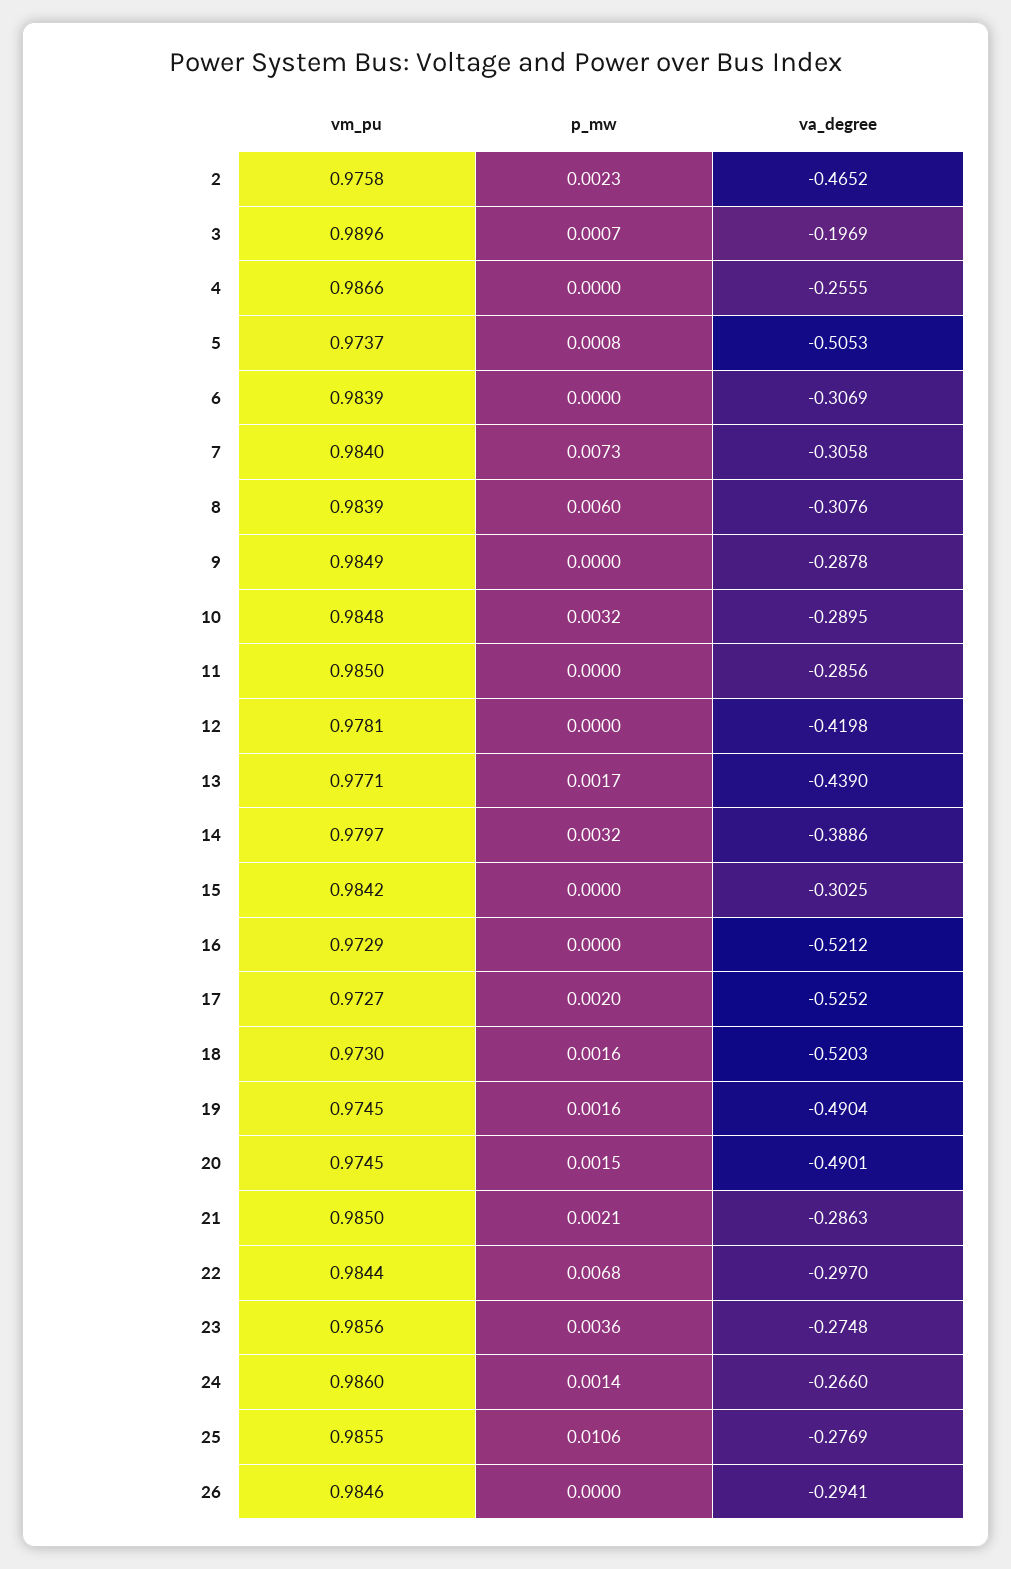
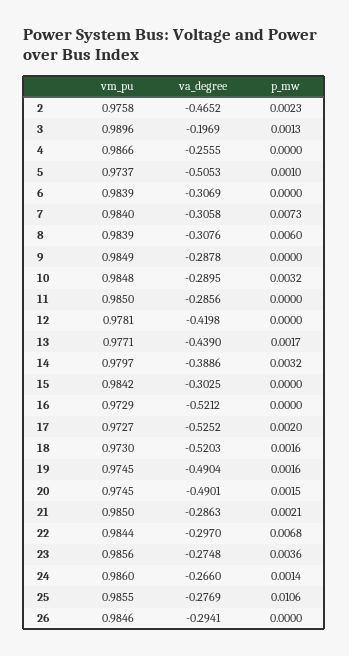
  {
    "vm_pu": {
      "2": 0.9758,
      "3": 0.9896,
      "4": 0.9866,
      "5": 0.9737,
      "6": 0.9839,
      "7": 0.984,
      "8": 0.9839,
      "9": 0.9849,
      "10": 0.9848,
      "11": 0.985,
      "12": 0.9781,
      "13": 0.9771,
      "14": 0.9797,
      "15": 0.9842,
      "16": 0.9729,
      "17": 0.9727,
      "18": 0.973,
      "19": 0.9745,
      "20": 0.9745,
      "21": 0.985,
      "22": 0.9844,
      "23": 0.9856,
      "24": 0.986,
      "25": 0.9855,
      "26": 0.9846
    },
    "p_mw": {
      "2": 0.0023,
-     "3": 0.0007,
+     "3": 0.0013,
      "4": 0,
-     "5": 0.0008,
+     "5": 0.001,
      "6": 0,
      "7": 0.0073,
      "8": 0.006,
      "9": 0,
      "10": 0.0032,
      "11": 0,
      "12": 0,
      "13": 0.0017,
      "14": 0.0032,
      "15": 0,
      "16": 0,
      "17": 0.002,
      "18": 0.0016,
      "19": 0.0016,
      "20": 0.0015,
      "21": 0.0021,
      "22": 0.0068,
      "23": 0.0036,
      "24": 0.0014,
      "25": 0.0106,
      "26": 0
    },
    "va_degree": {
      "2": -0.4652,
      "3": -0.1969,
      "4": -0.2555,
      "5": -0.5053,
      "6": -0.3069,
      "7": -0.3058,
      "8": -0.3076,
      "9": -0.2878,
      "10": -0.2895,
      "11": -0.2856,
      "12": -0.4198,
      "13": -0.439,
      "14": -0.3886,
      "15": -0.3025,
      "16": -0.5212,
      "17": -0.5252,
      "18": -0.5203,
      "19": -0.4904,
      "20": -0.4901,
      "21": -0.2863,
      "22": -0.297,
      "23": -0.2748,
      "24": -0.266,
      "25": -0.2769,
      "26": -0.2941
    }
  }

